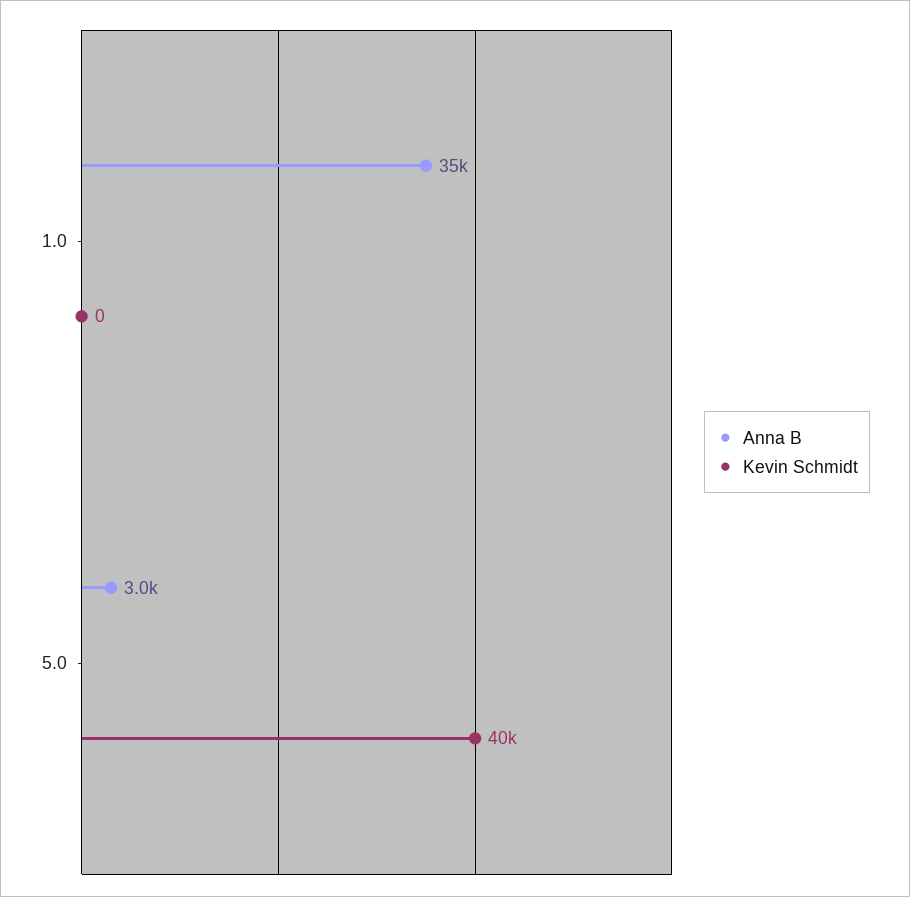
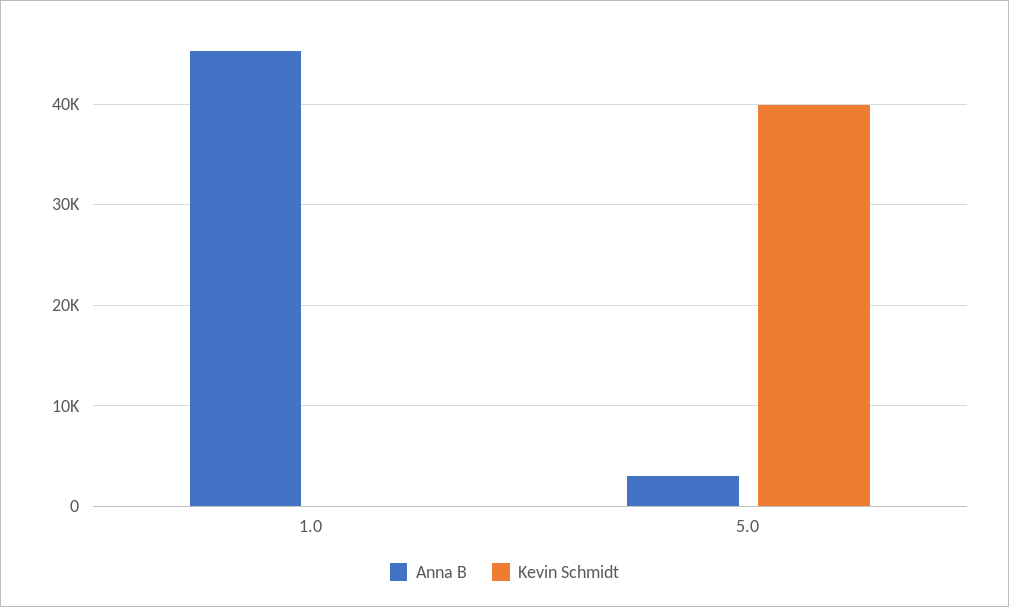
  {
    "Anna B": {
-     "1.0": 35000,
+     "1.0": 45000,
      "5.0": 3000
    },
    "Kevin Schmidt": {
      "1.0": 0,
      "5.0": 40000
    }
  }

